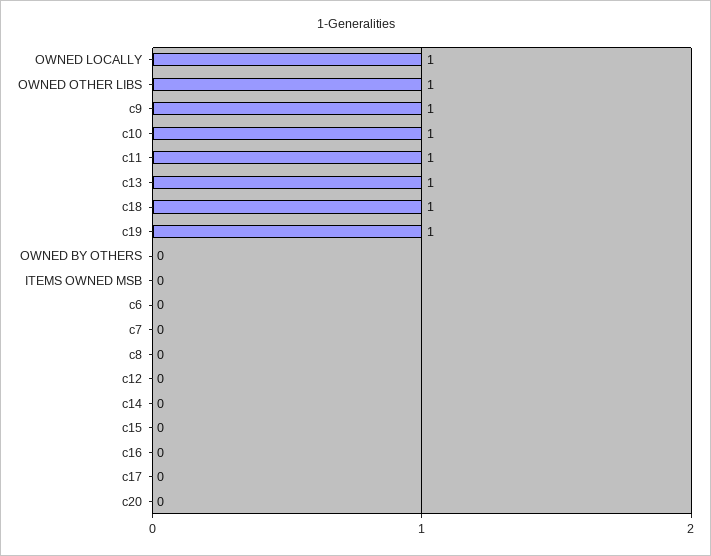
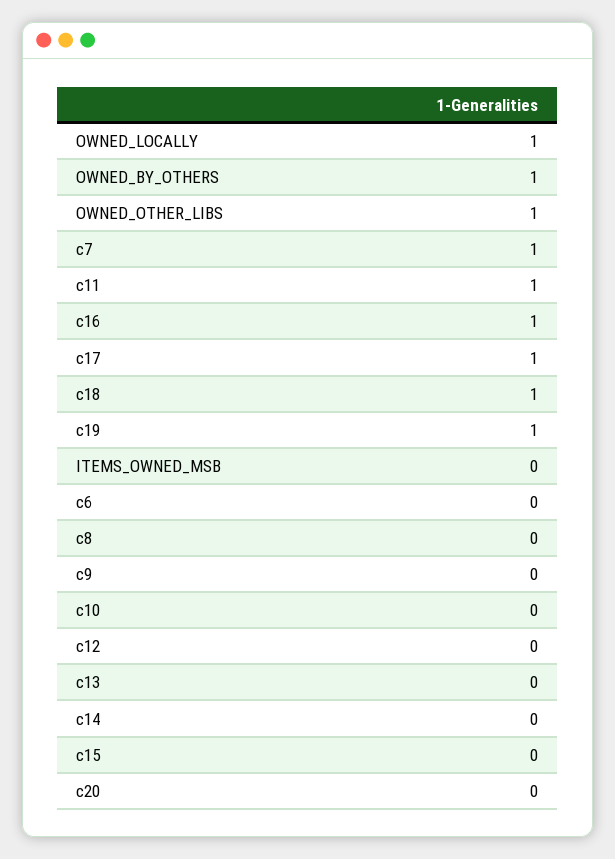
  {
    "OWNED LOCALLY": 1,
    "OWNED OTHER LIBS": 1,
-   "c9": 1,
+   "c9": 0,
-   "c10": 1,
+   "c10": 0,
    "c11": 1,
-   "c13": 1,
+   "c13": 0,
    "c18": 1,
    "c19": 1,
-   "OWNED BY OTHERS": 0,
+   "OWNED BY OTHERS": 1,
    "ITEMS OWNED MSB": 0,
    "c6": 0,
-   "c7": 0,
+   "c7": 1,
    "c8": 0,
    "c12": 0,
    "c14": 0,
    "c15": 0,
-   "c16": 0,
+   "c16": 1,
-   "c17": 0,
+   "c17": 1,
    "c20": 0
  }

